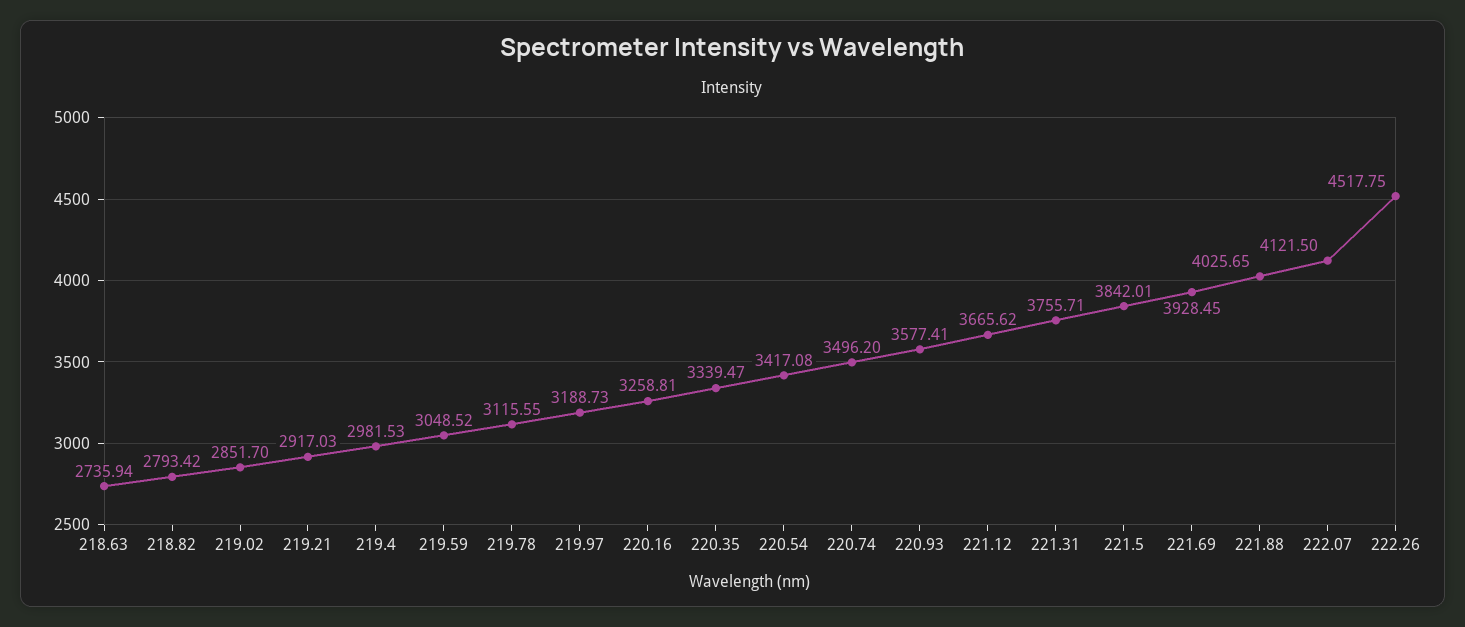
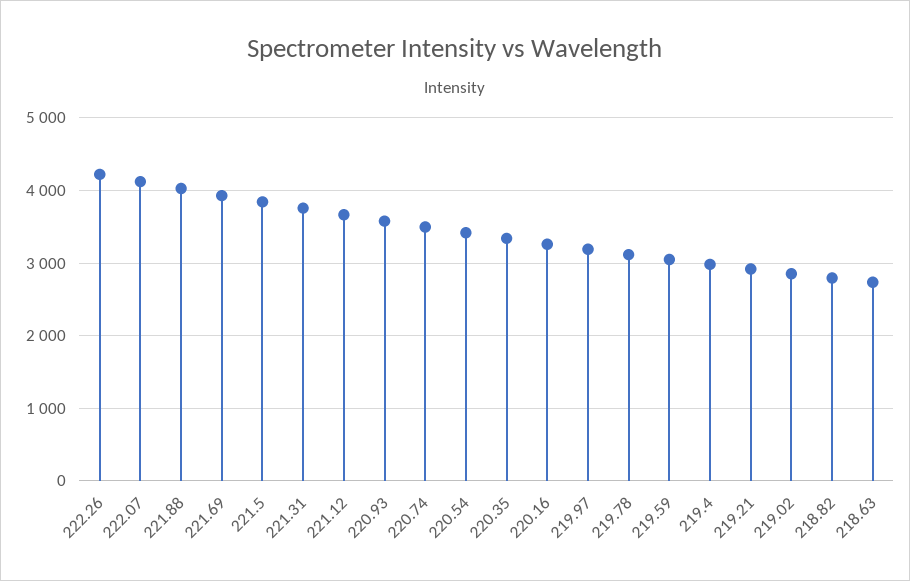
  {
    "218.63": 2735.94,
    "218.82": 2793.42,
    "219.02": 2851.7,
    "219.21": 2917.03,
    "219.4": 2981.53,
    "219.59": 3048.52,
    "219.78": 3115.55,
    "219.97": 3188.73,
    "220.16": 3258.81,
    "220.35": 3339.47,
    "220.54": 3417.08,
    "220.74": 3496.2,
    "220.93": 3577.41,
    "221.12": 3665.62,
    "221.31": 3755.71,
    "221.5": 3842.01,
    "221.69": 3928.45,
    "221.88": 4025.65,
    "222.07": 4121.5,
-   "222.26": 4517.75
+   "222.26": 4200
  }

